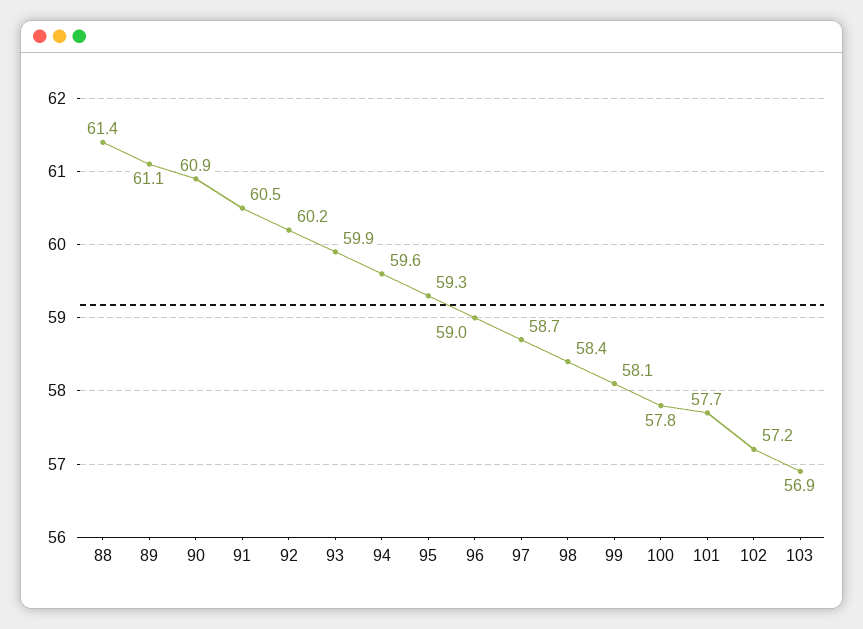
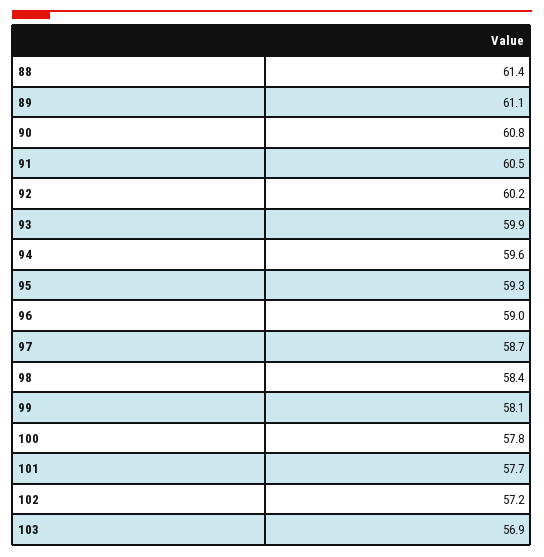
  {
    "88": 61.4,
    "89": 61.1,
-   "90": 60.9,
+   "90": 60.8,
    "91": 60.5,
    "92": 60.2,
    "93": 59.9,
    "94": 59.6,
    "95": 59.3,
    "96": 59,
    "97": 58.7,
    "98": 58.4,
    "99": 58.1,
    "100": 57.8,
    "101": 57.7,
    "102": 57.2,
    "103": 56.9
  }

